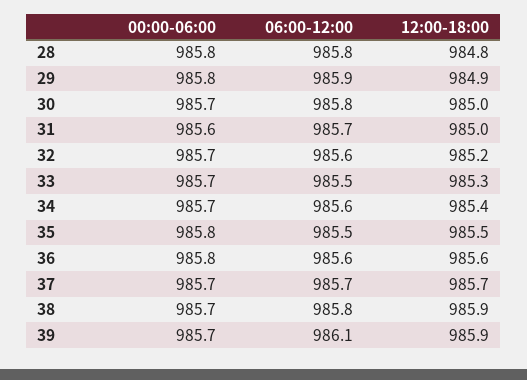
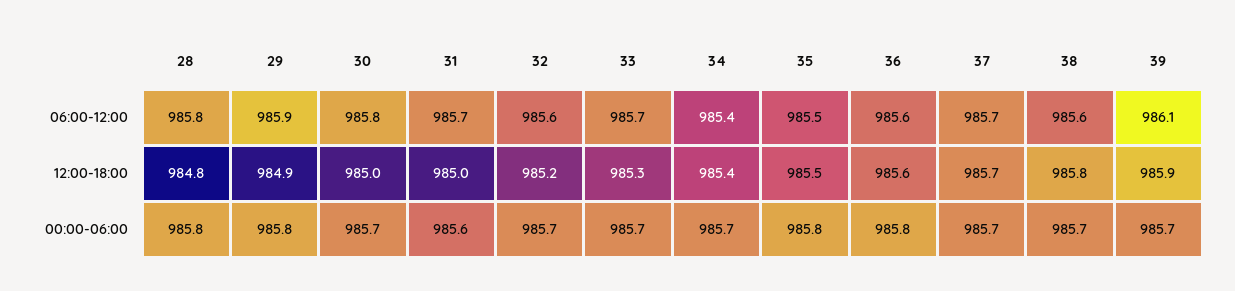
  {
    "00:00-06:00": {
      "28": 985.8,
      "29": 985.8,
      "30": 985.7,
      "31": 985.6,
      "32": 985.7,
      "33": 985.7,
      "34": 985.7,
      "35": 985.8,
      "36": 985.8,
      "37": 985.7,
      "38": 985.7,
      "39": 985.7
    },
    "06:00-12:00": {
      "28": 985.8,
      "29": 985.9,
      "30": 985.8,
      "31": 985.7,
      "32": 985.6,
-     "33": 985.5,
+     "33": 985.7,
-     "34": 985.6,
+     "34": 985.4,
      "35": 985.5,
      "36": 985.6,
      "37": 985.7,
-     "38": 985.8,
+     "38": 985.6,
      "39": 986.1
    },
    "12:00-18:00": {
      "28": 984.8,
      "29": 984.9,
      "30": 985,
      "31": 985,
      "32": 985.2,
      "33": 985.3,
      "34": 985.4,
      "35": 985.5,
      "36": 985.6,
      "37": 985.7,
-     "38": 985.9,
+     "38": 985.8,
      "39": 985.9
    }
  }

